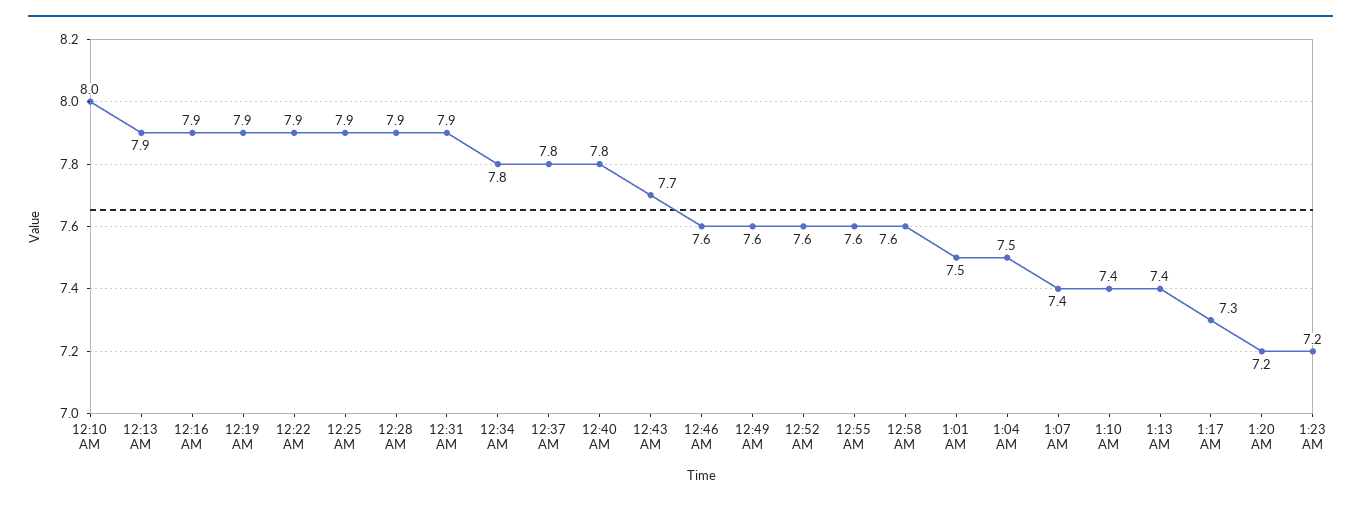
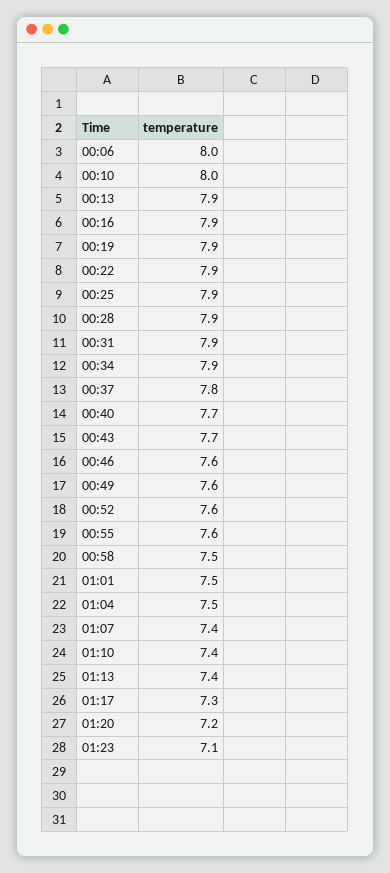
  {
    "12:10 AM": 8,
    "12:13 AM": 7.9,
    "12:16 AM": 7.9,
    "12:19 AM": 7.9,
    "12:22 AM": 7.9,
    "12:25 AM": 7.9,
    "12:28 AM": 7.9,
    "12:31 AM": 7.9,
-   "12:34 AM": 7.8,
+   "12:34 AM": 7.9,
    "12:37 AM": 7.8,
-   "12:40 AM": 7.8,
+   "12:40 AM": 7.7,
    "12:43 AM": 7.7,
    "12:46 AM": 7.6,
    "12:49 AM": 7.6,
    "12:52 AM": 7.6,
    "12:55 AM": 7.6,
-   "12:58 AM": 7.6,
+   "12:58 AM": 7.5,
    "1:01 AM": 7.5,
    "1:04 AM": 7.5,
    "1:07 AM": 7.4,
    "1:10 AM": 7.4,
    "1:13 AM": 7.4,
    "1:17 AM": 7.3,
    "1:20 AM": 7.2,
-   "1:23 AM": 7.2
+   "1:23 AM": 7.1,
+   "00:06": 8
  }

